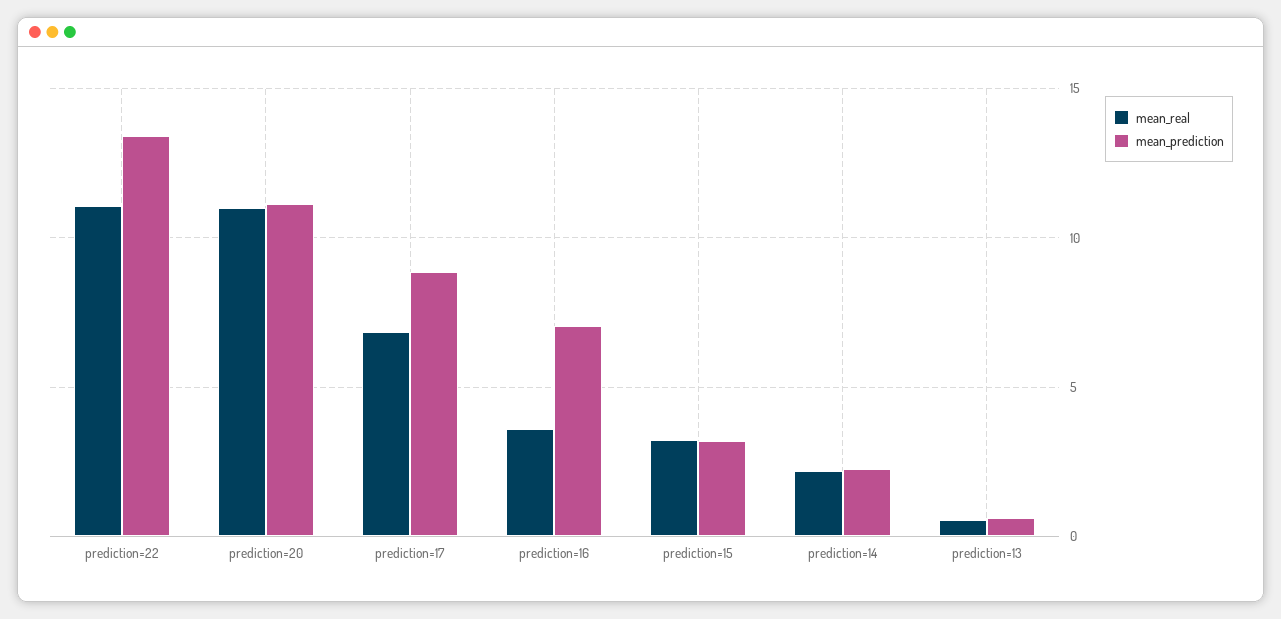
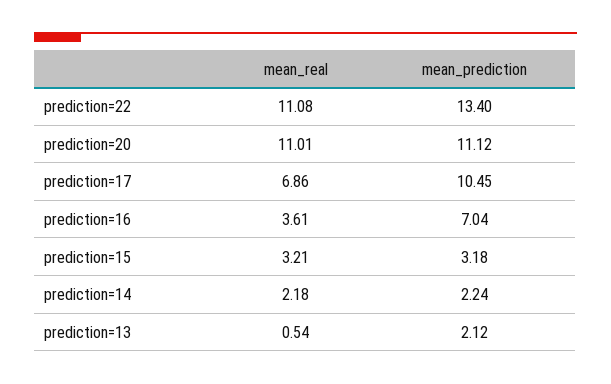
  {
    "mean_real": {
      "prediction=22": 11.08,
      "prediction=20": 11.01,
      "prediction=17": 6.86,
      "prediction=16": 3.61,
      "prediction=15": 3.21,
      "prediction=14": 2.18,
      "prediction=13": 0.54
    },
    "mean_prediction": {
      "prediction=22": 13.4,
      "prediction=20": 11.12,
-     "prediction=17": 9,
+     "prediction=17": 10.45,
      "prediction=16": 7.04,
      "prediction=15": 3.18,
      "prediction=14": 2.24,
-     "prediction=13": 0.5
+     "prediction=13": 2.12
    }
  }

